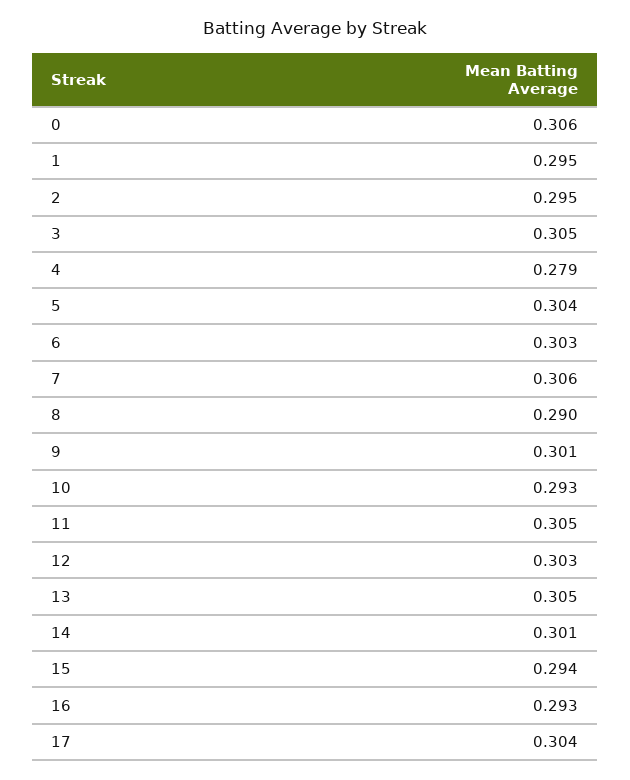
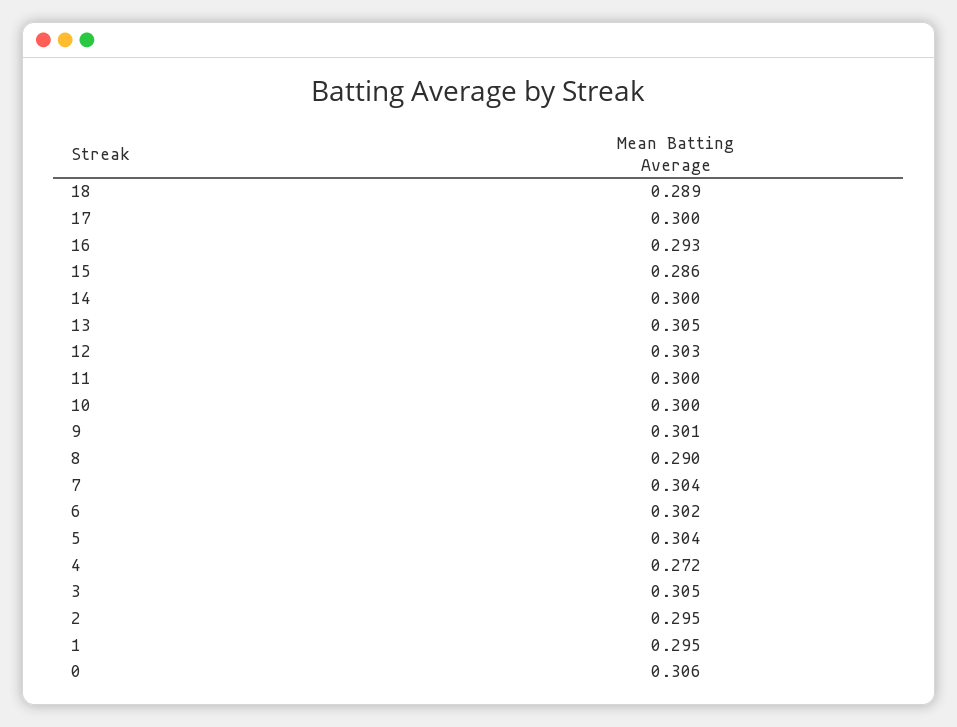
  {
    "0": 0.306,
    "1": 0.295,
    "2": 0.295,
    "3": 0.305,
-   "4": 0.279,
+   "4": 0.272,
    "5": 0.304,
-   "6": 0.303,
+   "6": 0.302,
-   "7": 0.306,
+   "7": 0.304,
    "8": 0.29,
    "9": 0.301,
-   "10": 0.293,
+   "10": 0.3,
-   "11": 0.305,
+   "11": 0.3,
    "12": 0.303,
    "13": 0.305,
-   "14": 0.301,
+   "14": 0.3,
-   "15": 0.294,
+   "15": 0.286,
    "16": 0.293,
-   "17": 0.304
+   "17": 0.3,
+   "18": 0.289
  }

